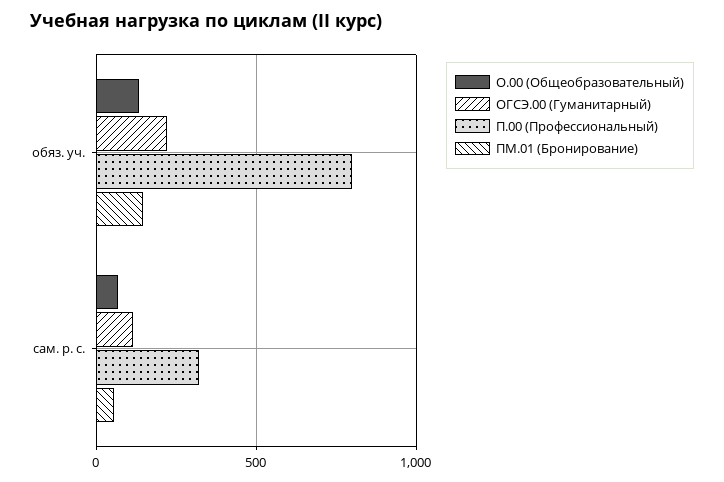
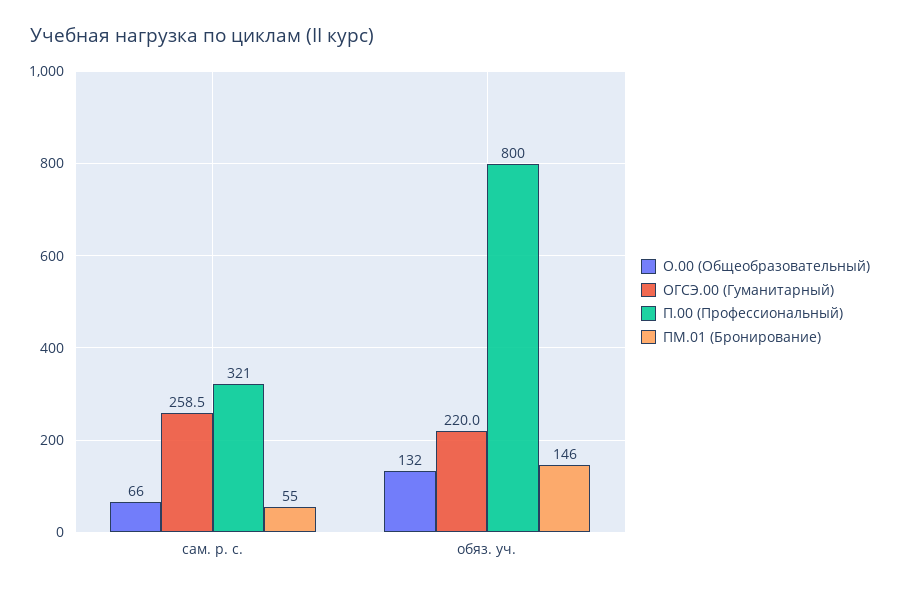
  {
    "О.00 (Общеобразовательный)": {
      "обяз. уч.": 132,
      "сам. р. с.": 66
    },
    "ОГСЭ.00 (Гуманитарный)": {
      "обяз. уч.": 220,
-     "сам. р. с.": 100
+     "сам. р. с.": 258.5
    },
    "П.00 (Профессиональный)": {
      "обяз. уч.": 800,
      "сам. р. с.": 321
    },
    "ПМ.01 (Бронирование)": {
      "обяз. уч.": 146,
      "сам. р. с.": 55
    }
  }

